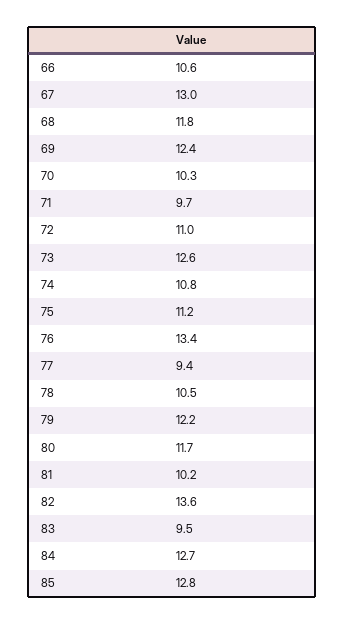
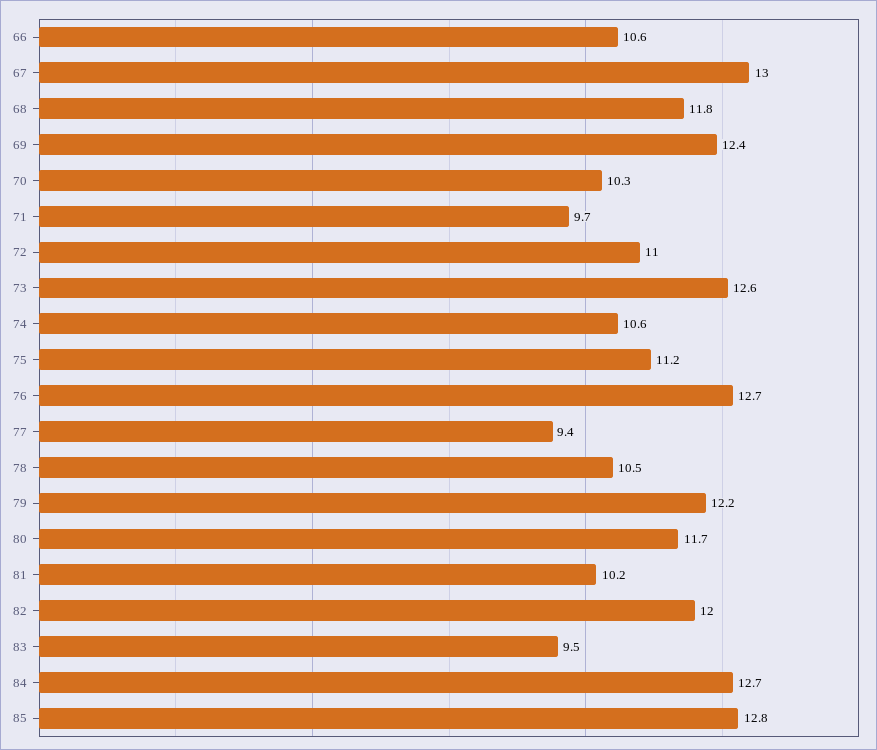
  {
    "66": 10.6,
    "67": 13,
    "68": 11.8,
    "69": 12.4,
    "70": 10.3,
    "71": 9.7,
    "72": 11,
    "73": 12.6,
-   "74": 10.8,
+   "74": 10.6,
    "75": 11.2,
-   "76": 13.4,
+   "76": 12.7,
    "77": 9.4,
    "78": 10.5,
    "79": 12.2,
    "80": 11.7,
    "81": 10.2,
-   "82": 13.6,
+   "82": 12,
    "83": 9.5,
    "84": 12.7,
    "85": 12.8
  }

